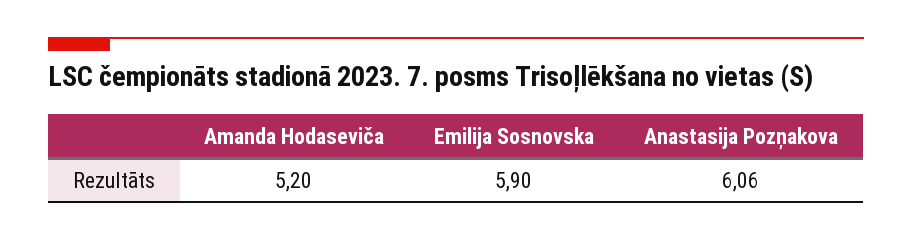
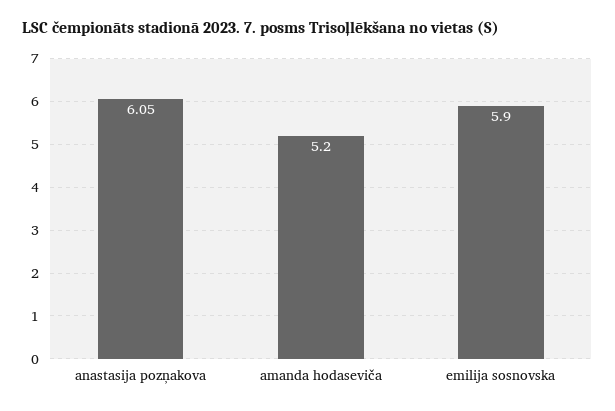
  {
    "Amanda Hodaseviča": 5.2,
    "Emilija Sosnovska": 5.9,
-   "Anastasija Pozņakova": 6.06
+   "Anastasija Pozņakova": 6.05
  }

